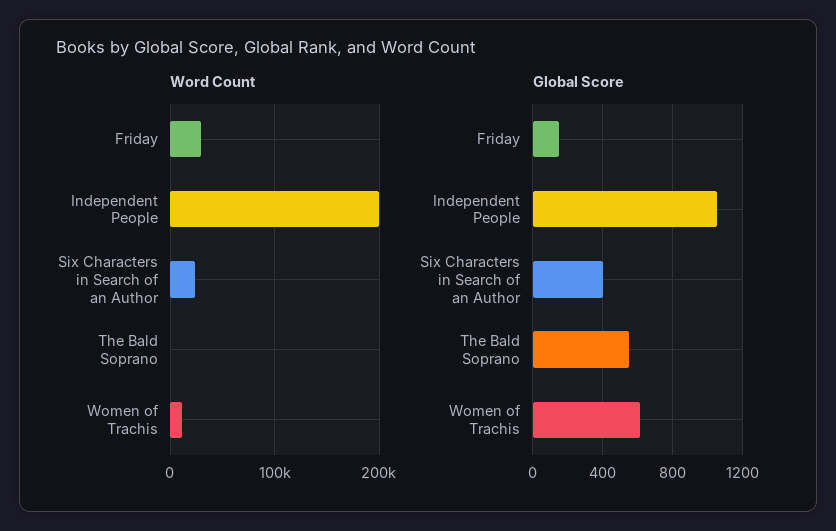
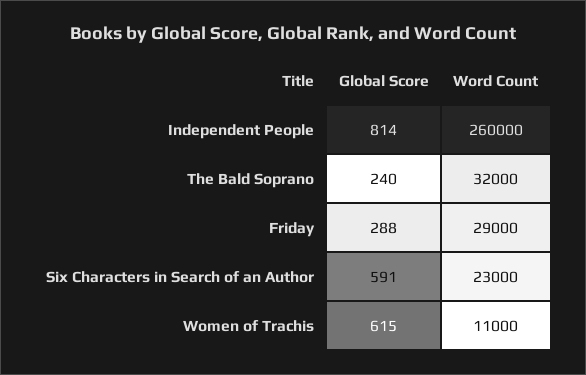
  {
    "Word Count": {
      "Friday": 29000,
-     "Independent People": 200000,
+     "Independent People": 260000,
      "Six Characters in Search of an Author": 23000,
-     "The Bald Soprano": 0,
+     "The Bald Soprano": 32000,
      "Women of Trachis": 11000
    },
    "Global Score": {
-     "Friday": 150,
+     "Friday": 288,
-     "Independent People": 1050,
+     "Independent People": 814,
-     "Six Characters in Search of an Author": 400,
+     "Six Characters in Search of an Author": 591,
-     "The Bald Soprano": 550,
+     "The Bald Soprano": 240,
      "Women of Trachis": 615
    }
  }

